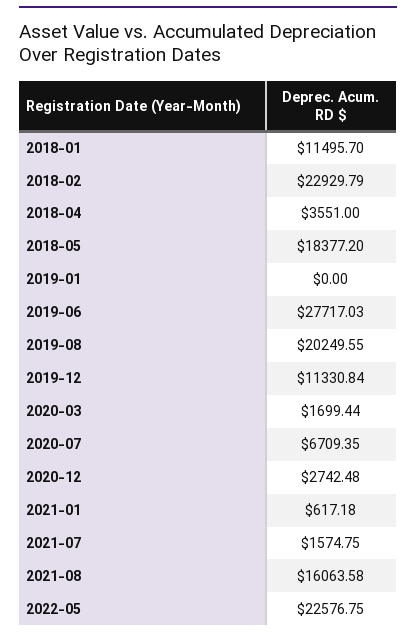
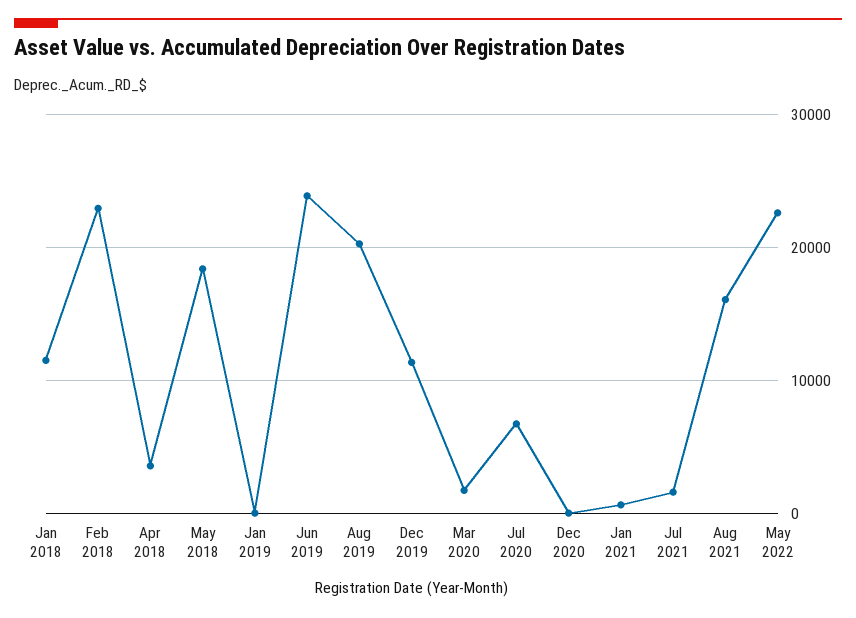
  {
    "2018-01": 11495.7,
    "2018-02": 22929.79,
    "2018-04": 3551,
    "2018-05": 18377.2,
    "2019-01": 0,
-   "2019-06": 27717.03,
+   "2019-06": 24000,
    "2019-08": 20249.55,
    "2019-12": 11330.84,
    "2020-03": 1699.44,
    "2020-07": 6709.35,
-   "2020-12": 2742.48,
+   "2020-12": 0,
    "2021-01": 617.18,
    "2021-07": 1574.75,
    "2021-08": 16063.58,
    "2022-05": 22576.75
  }

